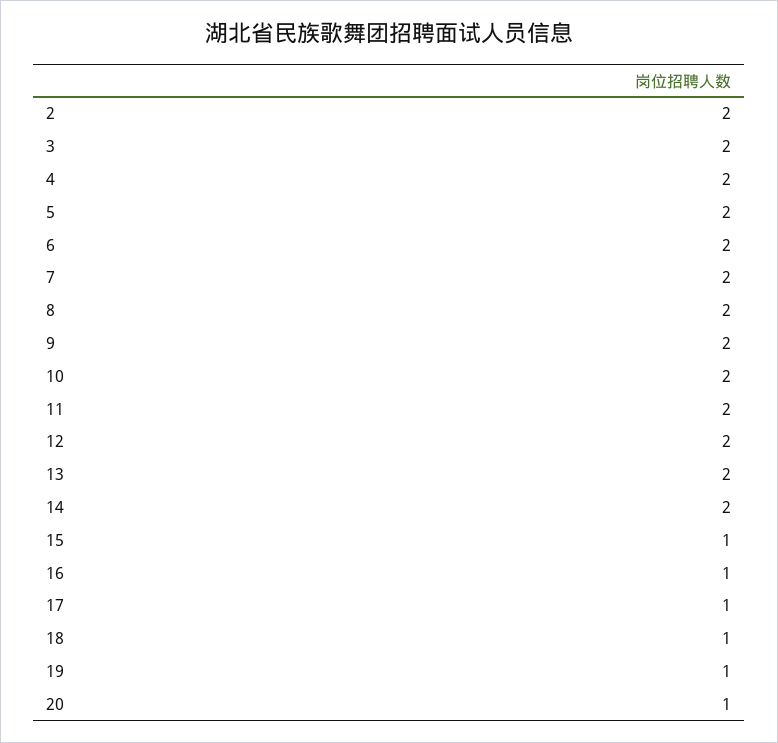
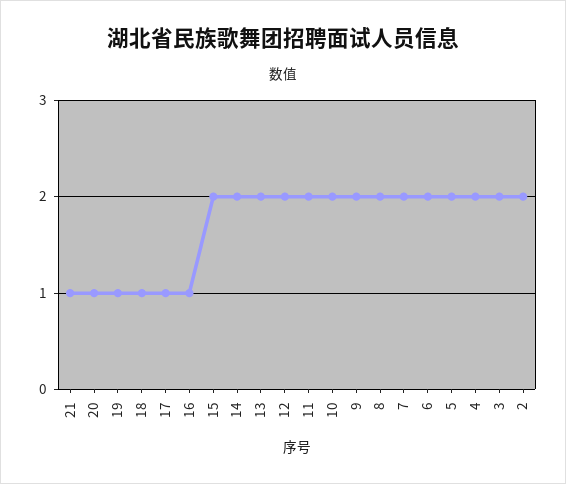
  {
    "2": 2,
    "3": 2,
    "4": 2,
    "5": 2,
    "6": 2,
    "7": 2,
    "8": 2,
    "9": 2,
    "10": 2,
    "11": 2,
    "12": 2,
    "13": 2,
    "14": 2,
-   "15": 1,
+   "15": 2,
    "16": 1,
    "17": 1,
    "18": 1,
    "19": 1,
-   "20": 1
+   "20": 1,
+   "21": 1
  }

